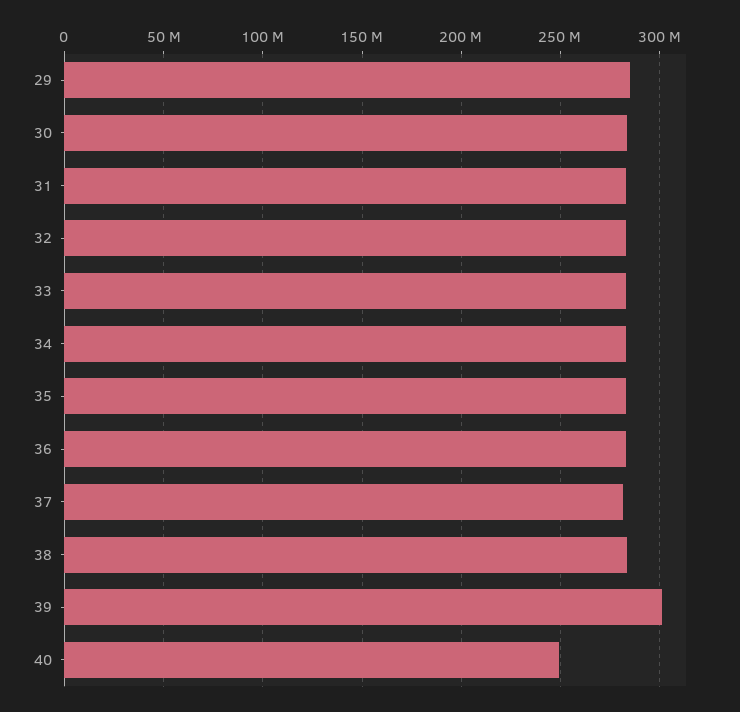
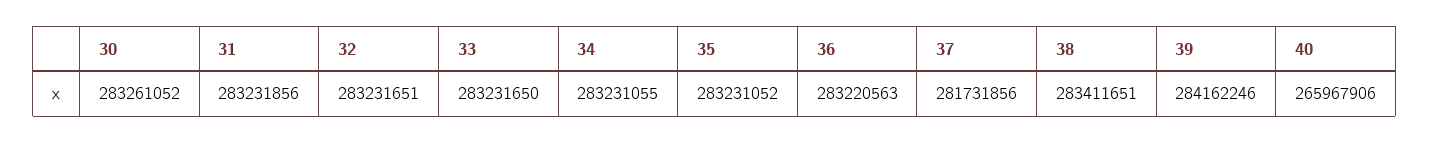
  {
-   "29": 285000000,
    "30": 283261052,
    "31": 283231856,
    "32": 283231651,
    "33": 283231650,
    "34": 283231055,
    "35": 283231052,
    "36": 283220563,
    "37": 281731856,
    "38": 283411651,
-   "39": 300000000,
+   "39": 284162246,
-   "40": 250000000
+   "40": 265967906
  }

